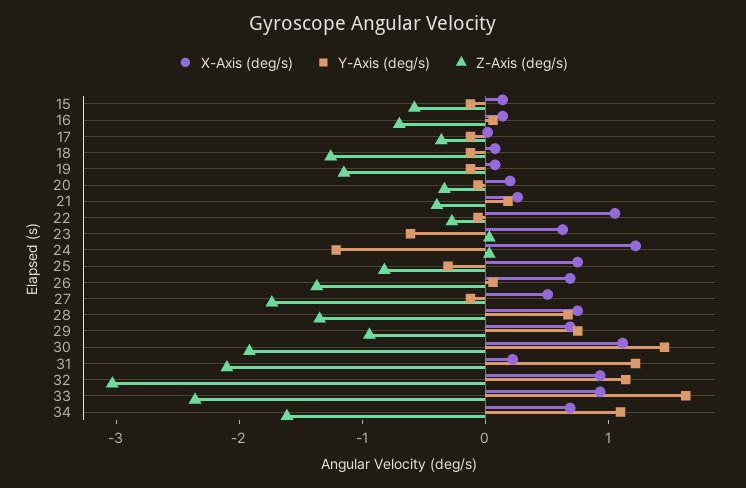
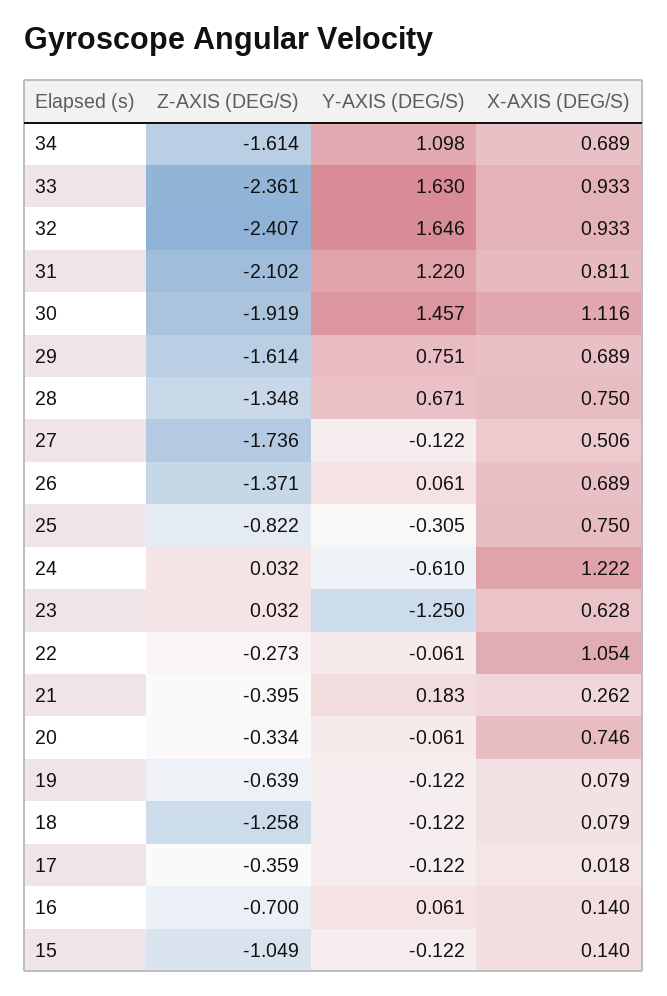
  {
    "X-Axis (deg/s)": {
      "15": 0.14,
      "16": 0.14,
      "17": 0.018,
      "18": 0.079,
      "19": 0.079,
-     "20": 0.2,
+     "20": 0.746,
      "21": 0.262,
      "22": 1.054,
      "23": 0.628,
      "24": 1.222,
      "25": 0.75,
      "26": 0.689,
      "27": 0.506,
      "28": 0.75,
      "29": 0.689,
      "30": 1.116,
-     "31": 0.2,
+     "31": 0.811,
      "32": 0.933,
      "33": 0.933,
      "34": 0.689
    },
    "Y-Axis (deg/s)": {
      "15": -0.122,
      "16": 0.061,
      "17": -0.122,
      "18": -0.122,
      "19": -0.122,
      "20": -0.061,
      "21": 0.183,
      "22": -0.061,
-     "23": -0.6,
+     "23": -1.25,
-     "24": -1.2,
+     "24": -0.61,
      "25": -0.305,
      "26": 0.061,
      "27": -0.122,
      "28": 0.671,
      "29": 0.751,
      "30": 1.457,
      "31": 1.22,
-     "32": 1.2,
+     "32": 1.646,
      "33": 1.63,
      "34": 1.098
    },
    "Z-Axis (deg/s)": {
-     "15": -0.6,
+     "15": -1.049,
      "16": -0.7,
      "17": -0.359,
      "18": -1.258,
-     "19": -1.2,
+     "19": -0.639,
      "20": -0.334,
      "21": -0.395,
      "22": -0.273,
      "23": 0.032,
      "24": 0.032,
      "25": -0.822,
      "26": -1.371,
      "27": -1.736,
      "28": -1.348,
-     "29": -1,
+     "29": -1.614,
      "30": -1.919,
      "31": -2.102,
-     "32": -3,
+     "32": -2.407,
      "33": -2.361,
      "34": -1.614
    }
  }

